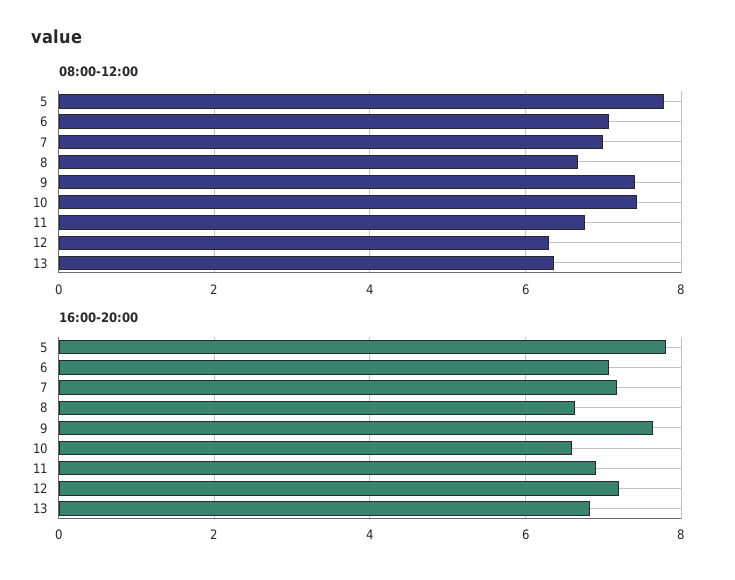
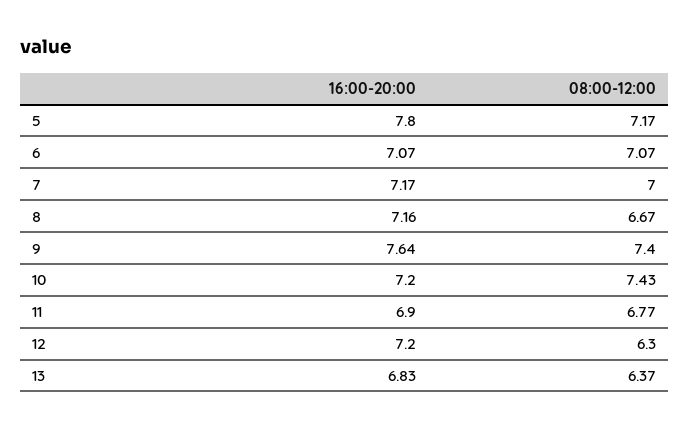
  {
    "08:00-12:00": {
-     "5": 7.8,
+     "5": 7.17,
      "6": 7.07,
      "7": 7,
      "8": 6.67,
      "9": 7.4,
      "10": 7.43,
      "11": 6.77,
      "12": 6.3,
      "13": 6.37
    },
    "16:00-20:00": {
      "5": 7.8,
      "6": 7.07,
      "7": 7.17,
-     "8": 6.6,
+     "8": 7.16,
      "9": 7.64,
-     "10": 6.6,
+     "10": 7.2,
      "11": 6.9,
      "12": 7.2,
      "13": 6.83
    }
  }

